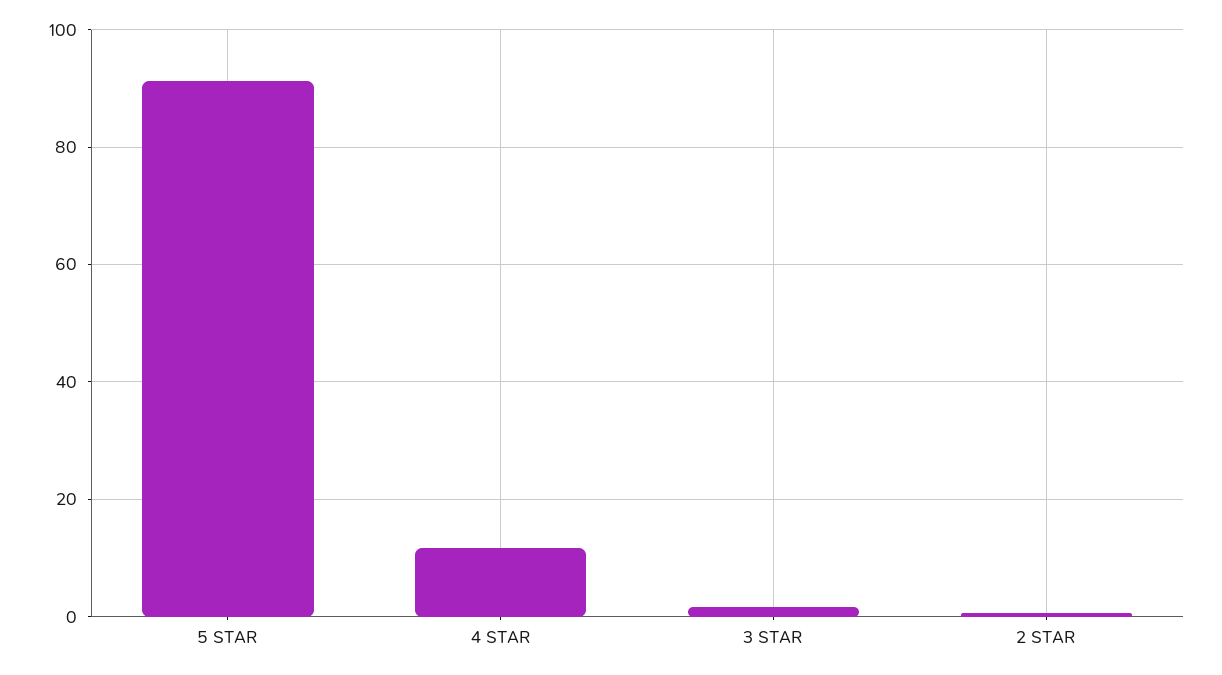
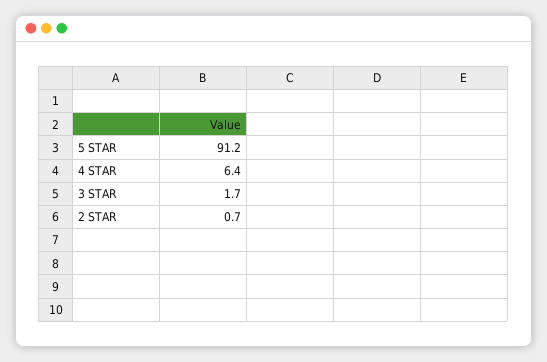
  {
    "5 STAR": 91.2,
-   "4 STAR": 12,
+   "4 STAR": 6.4,
    "3 STAR": 1.7,
    "2 STAR": 0.7
  }

